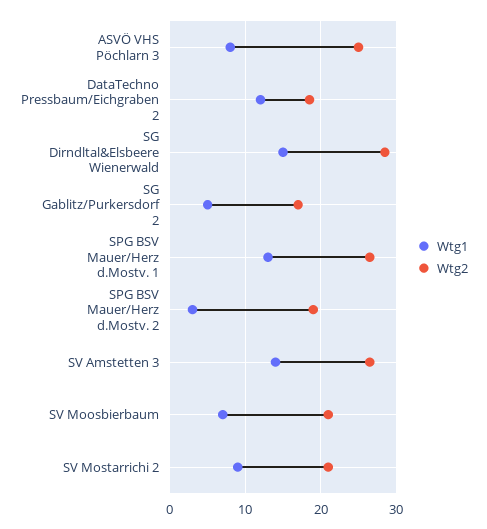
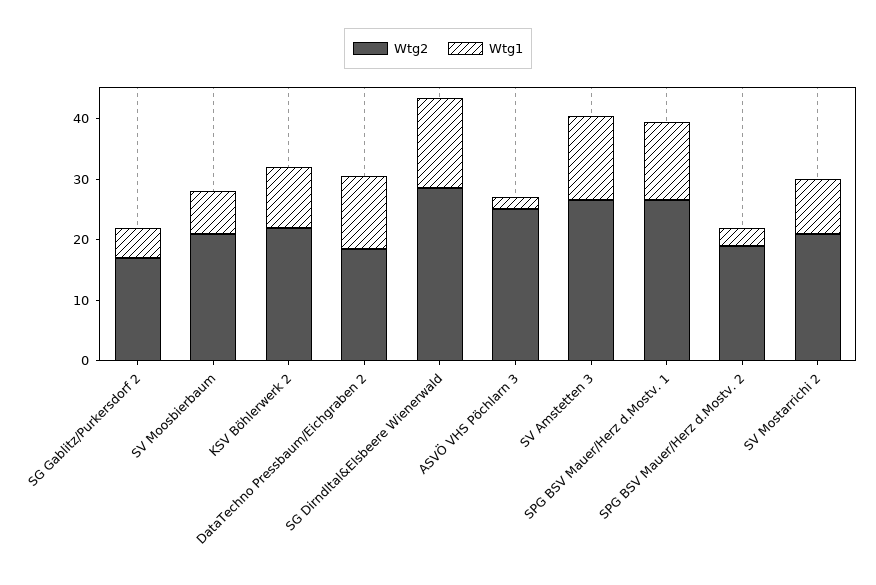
  {
    "Wtg1": {
-     "ASVÖ VHS Pöchlarn 3": 8,
+     "ASVÖ VHS Pöchlarn 3": 2,
      "DataTechno Pressbaum/Eichgraben 2": 12,
      "SG Dirndltal&Elsbeere Wienerwald": 15,
      "SG Gablitz/Purkersdorf 2": 5,
      "SPG BSV Mauer/Herz d.Mostv. 1": 13,
      "SPG BSV Mauer/Herz d.Mostv. 2": 3,
      "SV Amstetten 3": 14,
      "SV Moosbierbaum": 7,
-     "SV Mostarrichi 2": 9
+     "SV Mostarrichi 2": 9,
+     "KSV Böhlerwerk 2": 10
    },
    "Wtg2": {
      "ASVÖ VHS Pöchlarn 3": 25,
      "DataTechno Pressbaum/Eichgraben 2": 19,
      "SG Dirndltal&Elsbeere Wienerwald": 29,
      "SG Gablitz/Purkersdorf 2": 17,
      "SPG BSV Mauer/Herz d.Mostv. 1": 27,
      "SPG BSV Mauer/Herz d.Mostv. 2": 19,
      "SV Amstetten 3": 27,
      "SV Moosbierbaum": 21,
-     "SV Mostarrichi 2": 21
+     "SV Mostarrichi 2": 21,
+     "KSV Böhlerwerk 2": 22
    }
  }

